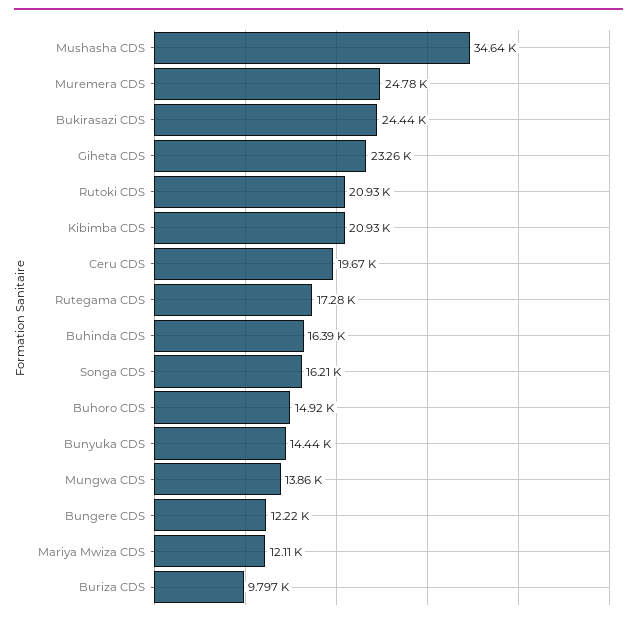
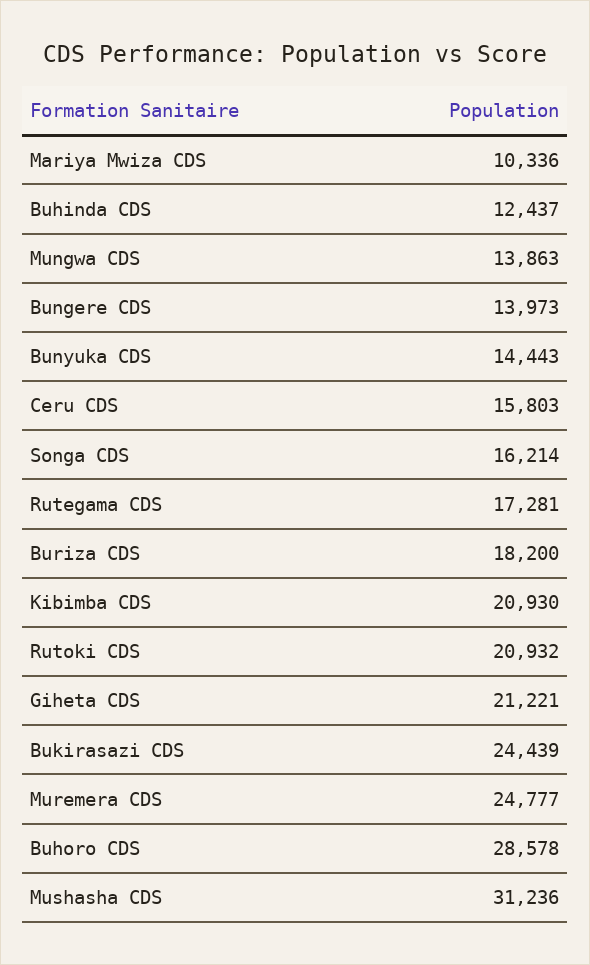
  {
-   "Mushasha CDS": 34640,
+   "Mushasha CDS": 31236,
    "Muremera CDS": 24777,
    "Bukirasazi CDS": 24439,
-   "Giheta CDS": 23260,
+   "Giheta CDS": 21221,
    "Rutoki CDS": 20932,
    "Kibimba CDS": 20930,
-   "Ceru CDS": 19670,
+   "Ceru CDS": 15803,
    "Rutegama CDS": 17281,
-   "Buhinda CDS": 16390,
+   "Buhinda CDS": 12437,
    "Songa CDS": 16214,
-   "Buhoro CDS": 14920,
+   "Buhoro CDS": 28578,
    "Bunyuka CDS": 14443,
    "Mungwa CDS": 13863,
-   "Bungere CDS": 12220,
+   "Bungere CDS": 13973,
-   "Mariya Mwiza CDS": 12110,
+   "Mariya Mwiza CDS": 10336,
-   "Buriza CDS": 9797
+   "Buriza CDS": 18200
  }

